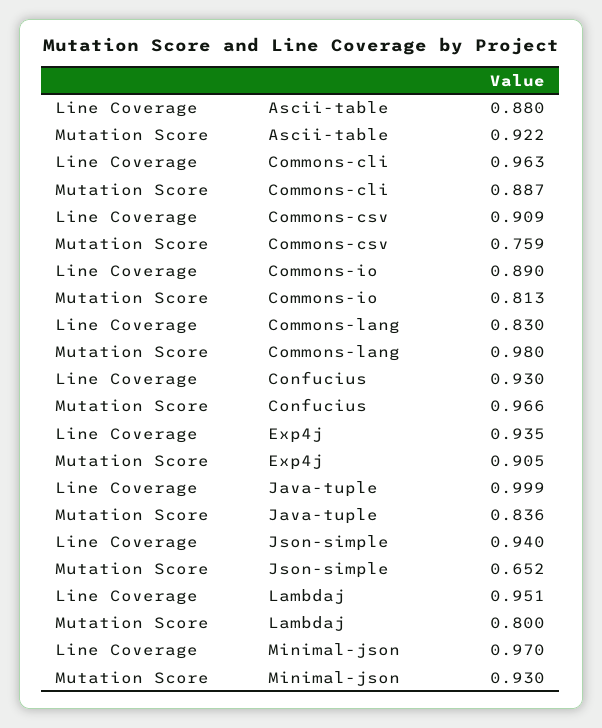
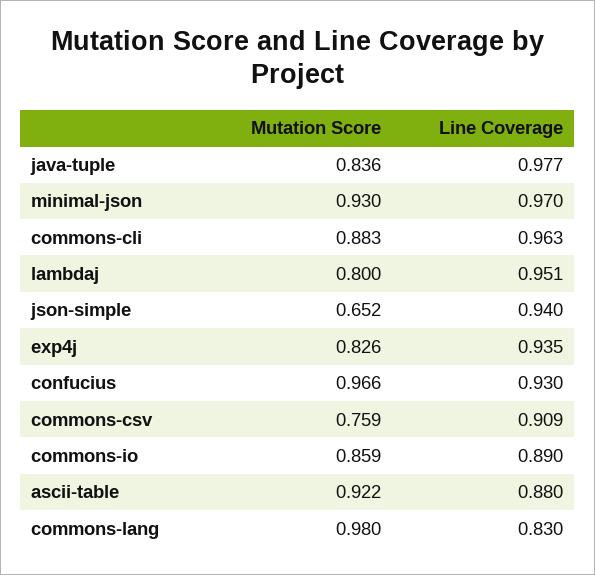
  {
    "Line Coverage": {
      "Ascii-table": 0.88,
      "Commons-cli": 0.963,
      "Commons-csv": 0.909,
      "Commons-io": 0.89,
      "Commons-lang": 0.83,
      "Confucius": 0.93,
      "Exp4j": 0.935,
-     "Java-tuple": 0.999,
+     "Java-tuple": 0.977,
      "Json-simple": 0.94,
      "Lambdaj": 0.951,
      "Minimal-json": 0.97
    },
    "Mutation Score": {
      "Ascii-table": 0.922,
-     "Commons-cli": 0.887,
+     "Commons-cli": 0.883,
      "Commons-csv": 0.759,
-     "Commons-io": 0.813,
+     "Commons-io": 0.859,
      "Commons-lang": 0.98,
      "Confucius": 0.966,
-     "Exp4j": 0.905,
+     "Exp4j": 0.826,
      "Java-tuple": 0.836,
      "Json-simple": 0.652,
      "Lambdaj": 0.8,
      "Minimal-json": 0.93
    }
  }

